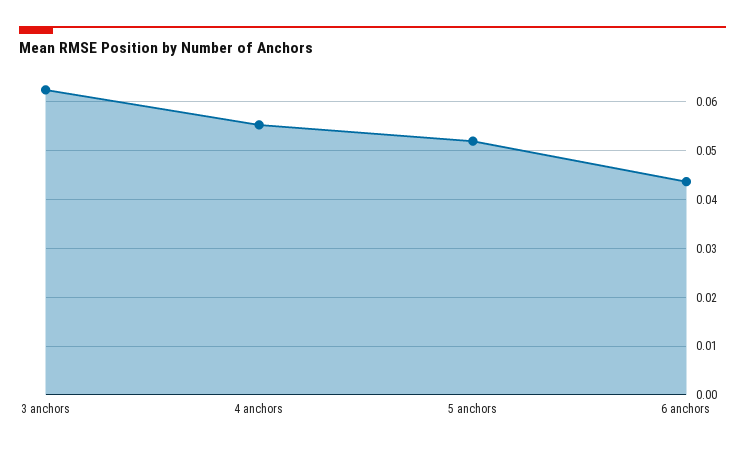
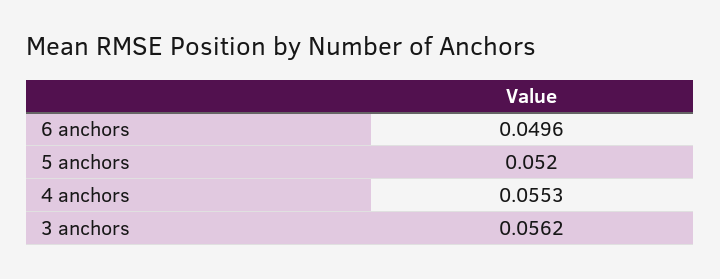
  {
-   "3 anchors": 0.062,
+   "3 anchors": 0.0562,
    "4 anchors": 0.0553,
    "5 anchors": 0.052,
-   "6 anchors": 0.044
+   "6 anchors": 0.0496
  }

